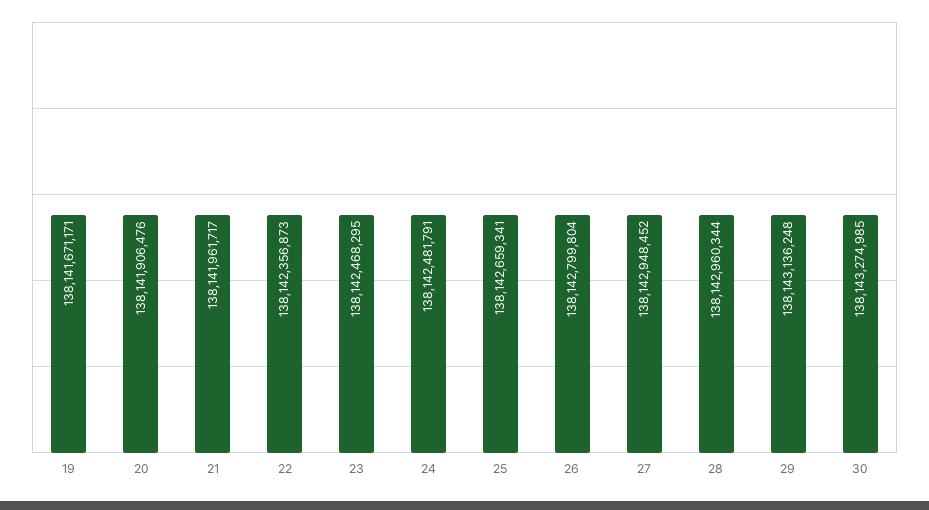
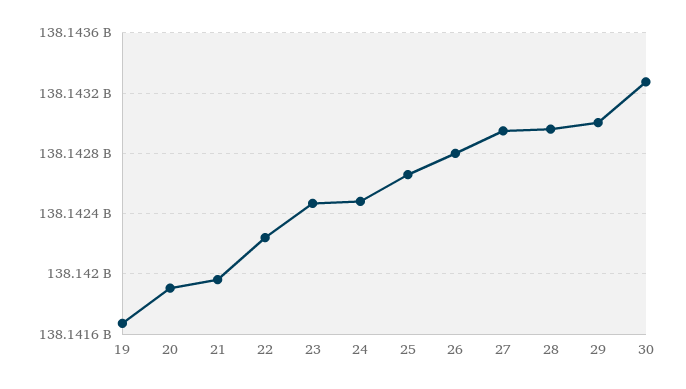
  {
    "19": 138141671171,
    "20": 138141906476,
    "21": 138141961717,
-   "22": 138142356873,
+   "22": 138142250000,
    "23": 138142468295,
    "24": 138142481791,
    "25": 138142659341,
    "26": 138142799804,
    "27": 138142948452,
    "28": 138142960344,
-   "29": 138143136248,
+   "29": 138143000000,
    "30": 138143274985
  }

